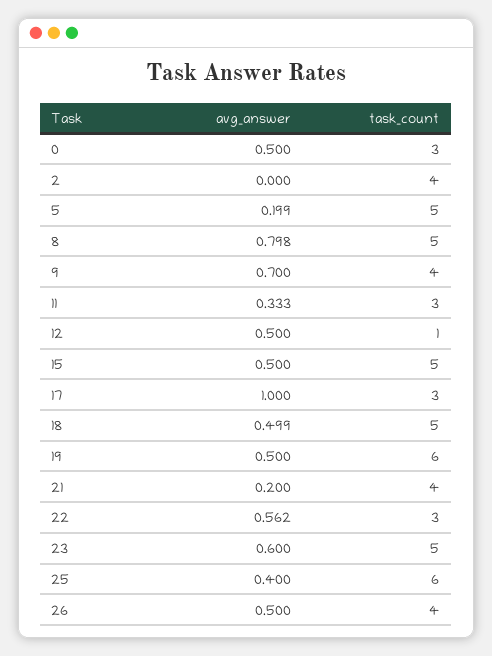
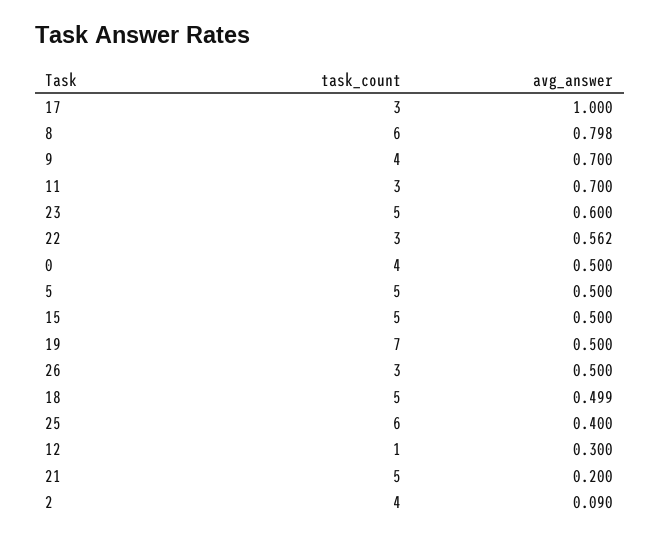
  {
    "avg_answer": {
      "0": 0.5,
-     "2": 0,
+     "2": 0.09,
-     "5": 0.199,
+     "5": 0.5,
      "8": 0.798,
      "9": 0.7,
-     "11": 0.333,
+     "11": 0.7,
-     "12": 0.5,
+     "12": 0.3,
      "15": 0.5,
      "17": 1,
      "18": 0.499,
      "19": 0.5,
      "21": 0.2,
      "22": 0.562,
      "23": 0.6,
      "25": 0.4,
      "26": 0.5
    },
    "task_count": {
-     "0": 3,
+     "0": 4,
      "2": 4,
      "5": 5,
-     "8": 5,
+     "8": 6,
      "9": 4,
      "11": 3,
      "12": 1,
      "15": 5,
      "17": 3,
      "18": 5,
-     "19": 6,
+     "19": 7,
-     "21": 4,
+     "21": 5,
      "22": 3,
      "23": 5,
      "25": 6,
-     "26": 4
+     "26": 3
    }
  }

